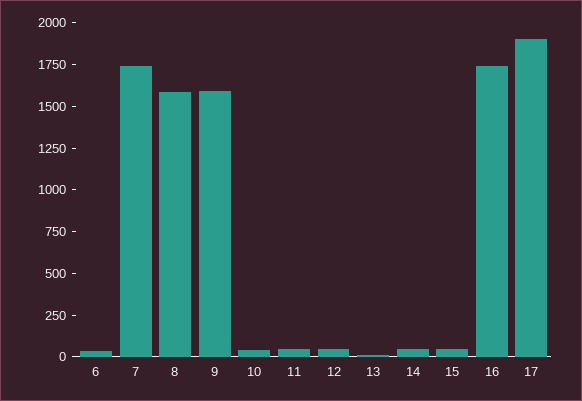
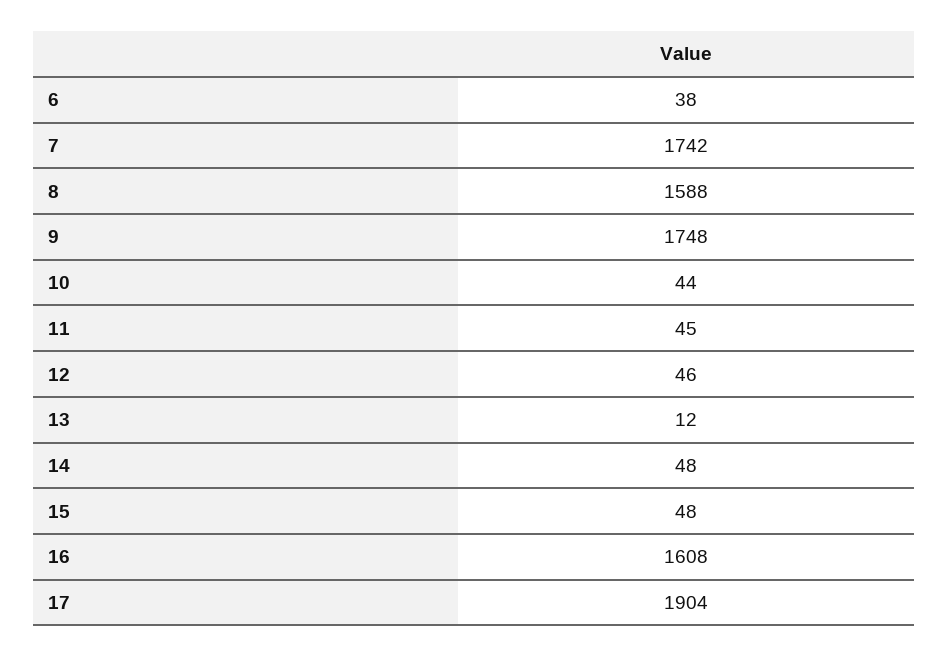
  {
    "6": 38,
    "7": 1742,
    "8": 1588,
-   "9": 1600,
+   "9": 1748,
    "10": 44,
    "11": 45,
    "12": 46,
    "13": 12,
    "14": 48,
    "15": 48,
-   "16": 1750,
+   "16": 1608,
    "17": 1904
  }

